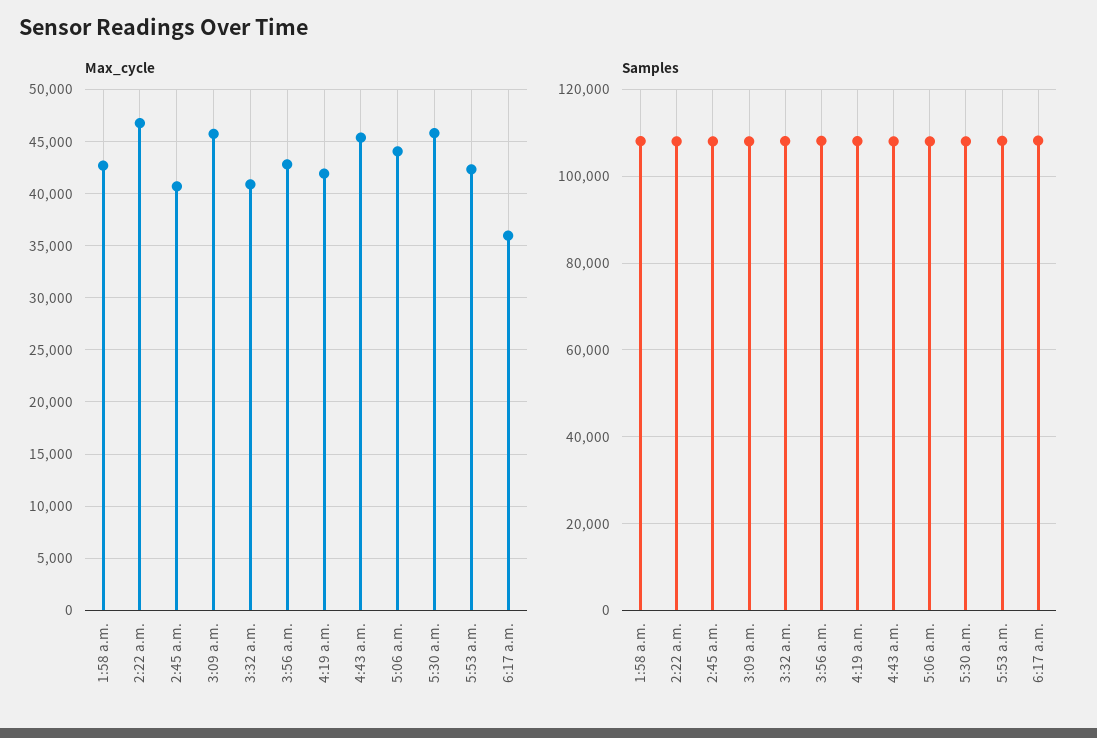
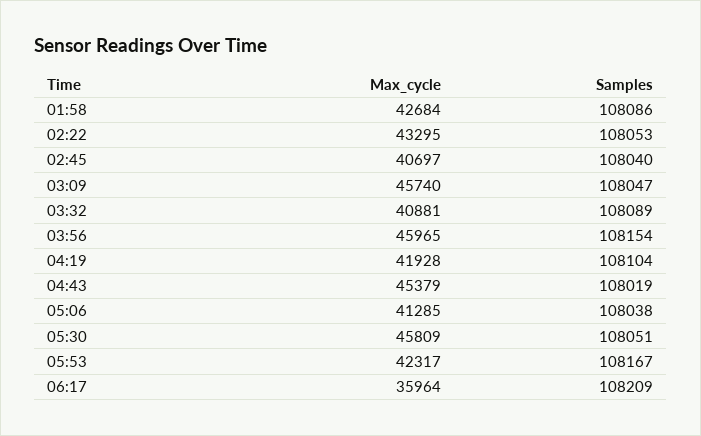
  {
    "Max_cycle": {
      "1:58 a.m.": 42684,
-     "2:22 a.m.": 47000,
+     "2:22 a.m.": 43295,
      "2:45 a.m.": 40697,
      "3:09 a.m.": 45740,
      "3:32 a.m.": 40881,
-     "3:56 a.m.": 43000,
+     "3:56 a.m.": 45965,
      "4:19 a.m.": 41928,
      "4:43 a.m.": 45379,
-     "5:06 a.m.": 44000,
+     "5:06 a.m.": 41285,
      "5:30 a.m.": 45809,
      "5:53 a.m.": 42317,
      "6:17 a.m.": 35964
    },
    "Samples": {
      "1:58 a.m.": 108086,
      "2:22 a.m.": 108053,
      "2:45 a.m.": 108040,
      "3:09 a.m.": 108047,
      "3:32 a.m.": 108089,
      "3:56 a.m.": 108154,
      "4:19 a.m.": 108104,
      "4:43 a.m.": 108019,
      "5:06 a.m.": 108038,
      "5:30 a.m.": 108051,
      "5:53 a.m.": 108167,
      "6:17 a.m.": 108209
    }
  }

